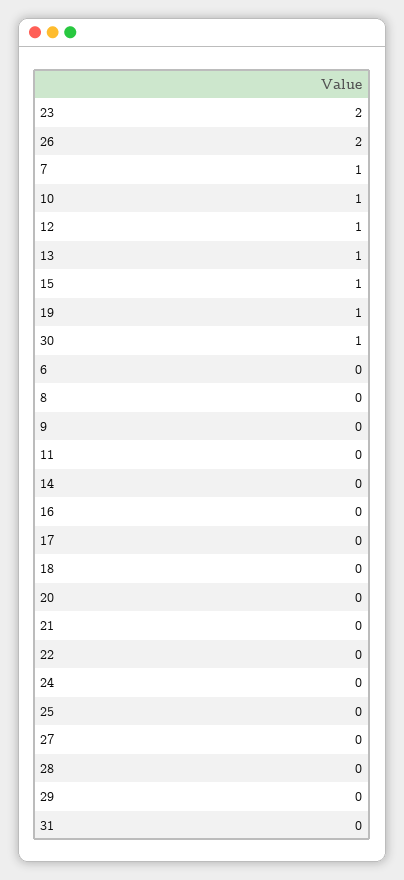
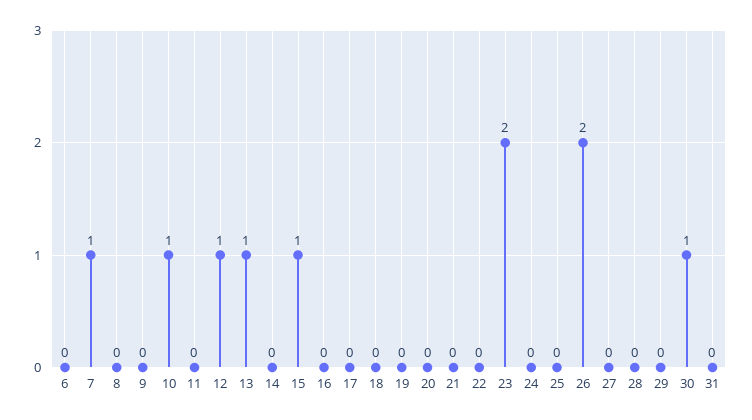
  {
    "23": 2,
    "26": 2,
    "7": 1,
    "10": 1,
    "12": 1,
    "13": 1,
    "15": 1,
-   "19": 1,
+   "19": 0,
    "30": 1,
    "6": 0,
    "8": 0,
    "9": 0,
    "11": 0,
    "14": 0,
    "16": 0,
    "17": 0,
    "18": 0,
    "20": 0,
    "21": 0,
    "22": 0,
    "24": 0,
    "25": 0,
    "27": 0,
    "28": 0,
    "29": 0,
    "31": 0
  }

